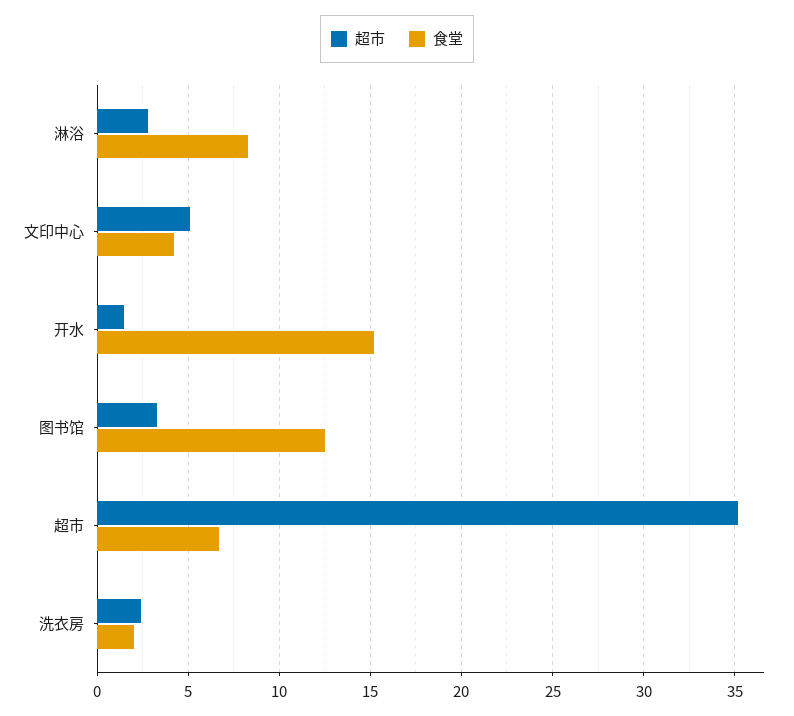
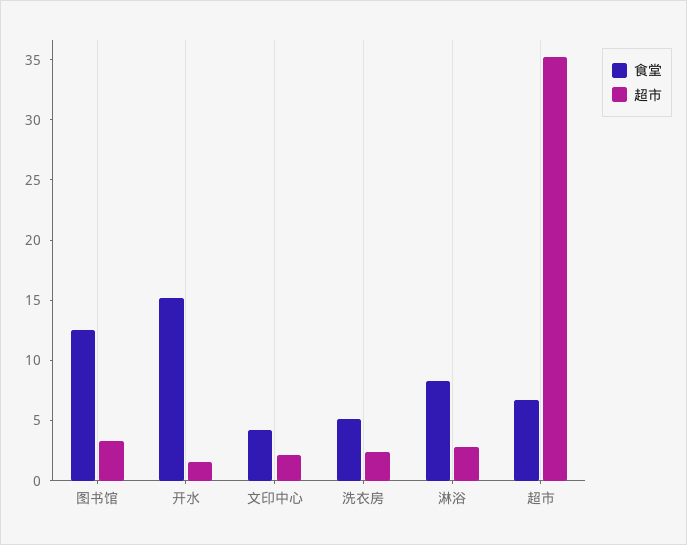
  {
    "超市": {
      "淋浴": 3,
-     "文印中心": 5,
+     "文印中心": 2,
      "开水": 1.5,
      "图书馆": 3.5,
      "超市": 35,
      "洗衣房": 2.5
    },
    "食堂": {
      "淋浴": 8.5,
      "文印中心": 4,
      "开水": 15,
      "图书馆": 12.5,
      "超市": 6.5,
-     "洗衣房": 2
+     "洗衣房": 5
    }
  }

